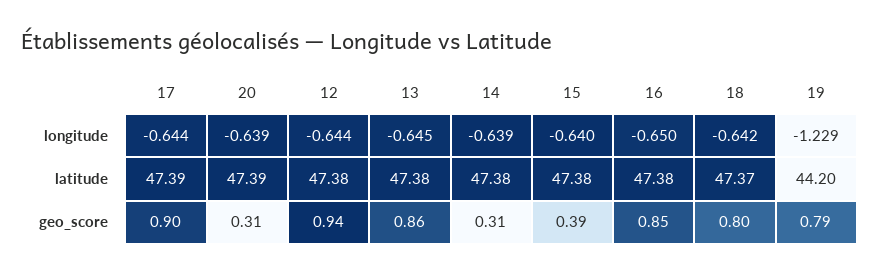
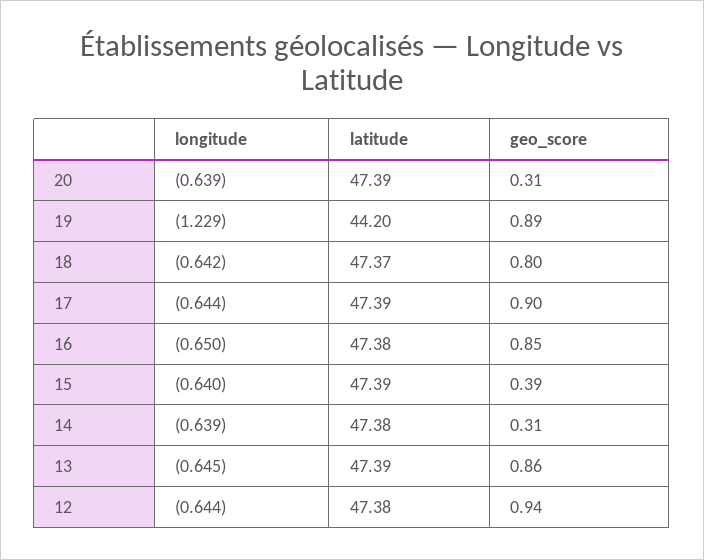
  {
    "17": {
      "longitude": -0.644,
      "latitude": 47.39,
      "geo_score": 0.9
    },
    "20": {
      "longitude": -0.639,
      "latitude": 47.39,
      "geo_score": 0.31
    },
    "12": {
      "longitude": -0.644,
      "latitude": 47.38,
      "geo_score": 0.94
    },
    "13": {
      "longitude": -0.645,
-     "latitude": 47.38,
+     "latitude": 47.39,
      "geo_score": 0.86
    },
    "14": {
      "longitude": -0.639,
      "latitude": 47.38,
      "geo_score": 0.31
    },
    "15": {
      "longitude": -0.64,
-     "latitude": 47.38,
+     "latitude": 47.39,
      "geo_score": 0.39
    },
    "16": {
      "longitude": -0.65,
      "latitude": 47.38,
      "geo_score": 0.85
    },
    "18": {
      "longitude": -0.642,
      "latitude": 47.37,
      "geo_score": 0.8
    },
    "19": {
      "longitude": -1.229,
      "latitude": 44.2,
-     "geo_score": 0.79
+     "geo_score": 0.89
    }
  }

